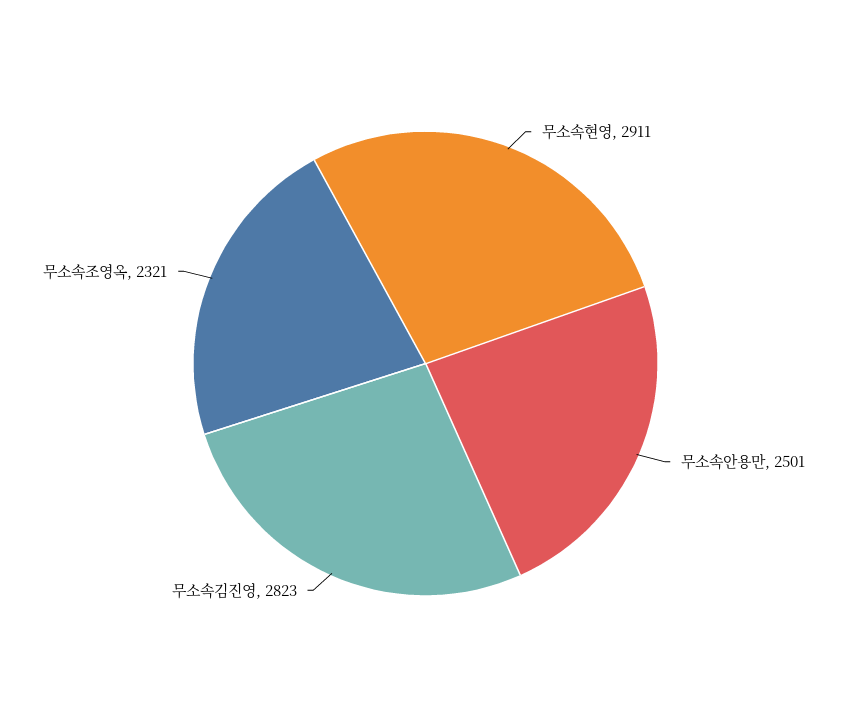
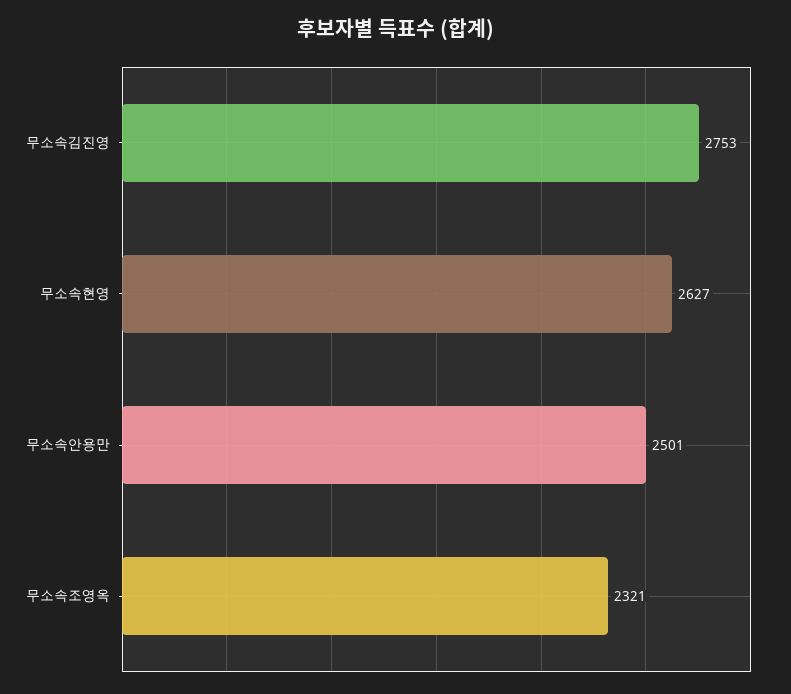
  {
-   "무소속현영": 2911,
+   "무소속현영": 2627,
    "무소속안용만": 2501,
-   "무소속김진영": 2823,
+   "무소속김진영": 2753,
    "무소속조영옥": 2321
  }

